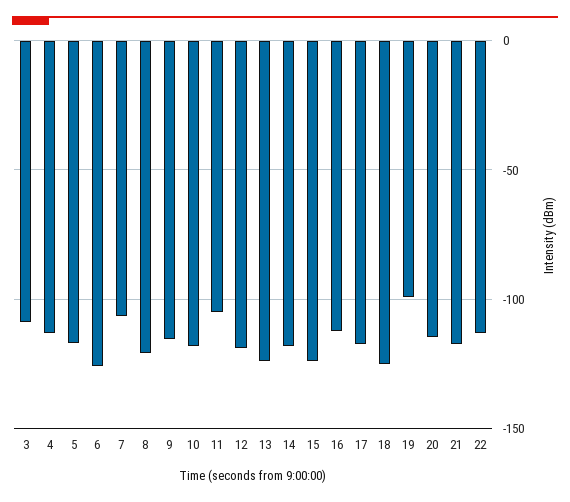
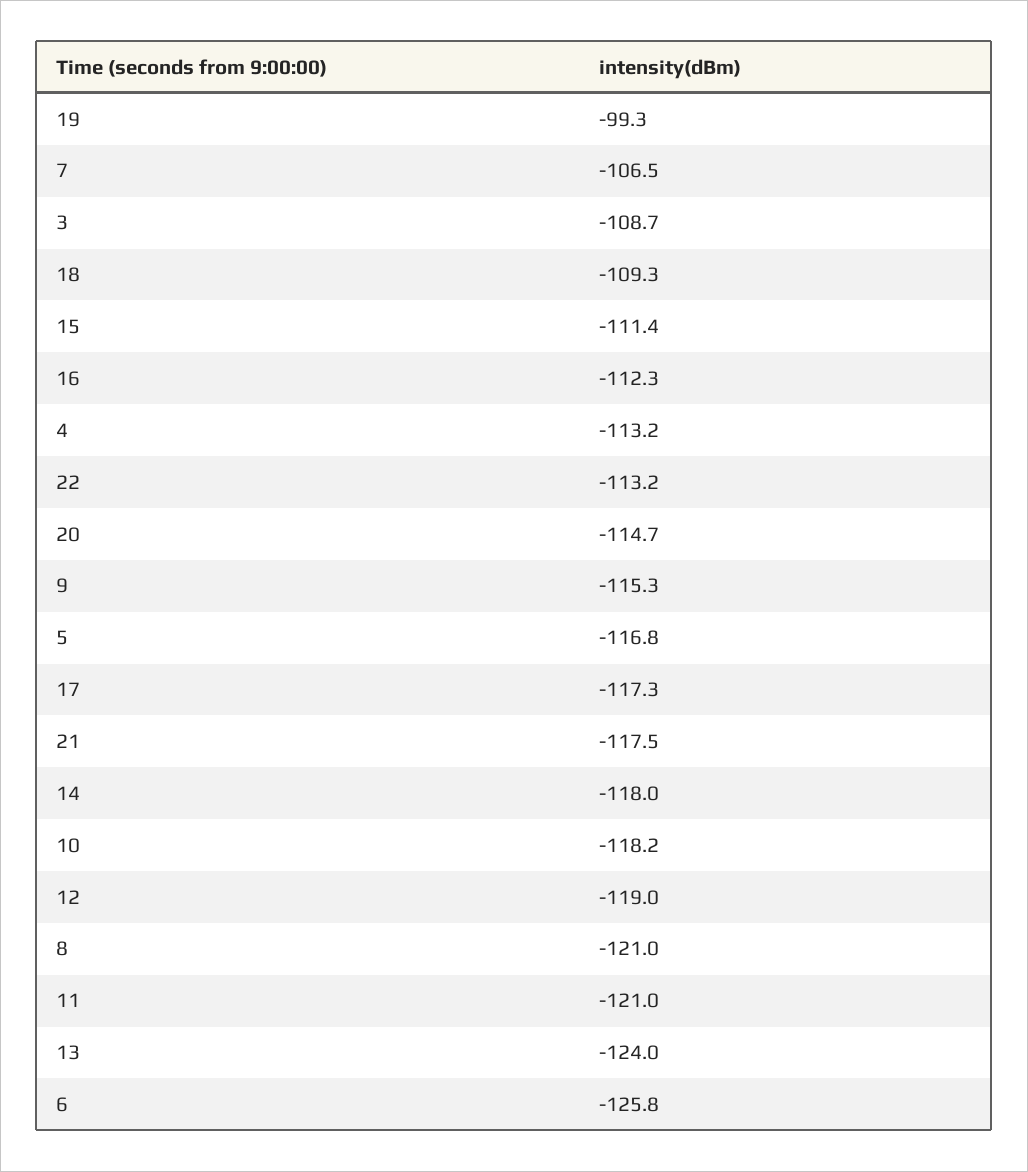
  {
    "3": -108.7,
    "4": -113.2,
    "5": -116.8,
    "6": -125.8,
    "7": -106.5,
    "8": -121,
    "9": -115.3,
    "10": -118.2,
-   "11": -105,
+   "11": -121,
    "12": -119,
    "13": -124,
    "14": -118,
-   "15": -125,
+   "15": -111.4,
    "16": -112.3,
    "17": -117.3,
-   "18": -125,
+   "18": -109.3,
    "19": -99.3,
    "20": -114.7,
    "21": -117.5,
    "22": -113.2
  }

